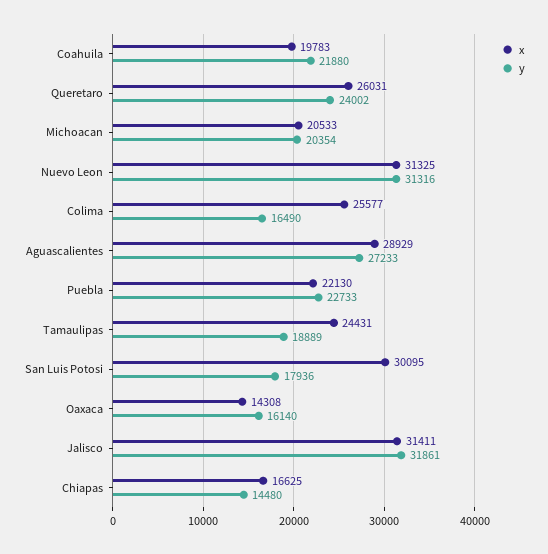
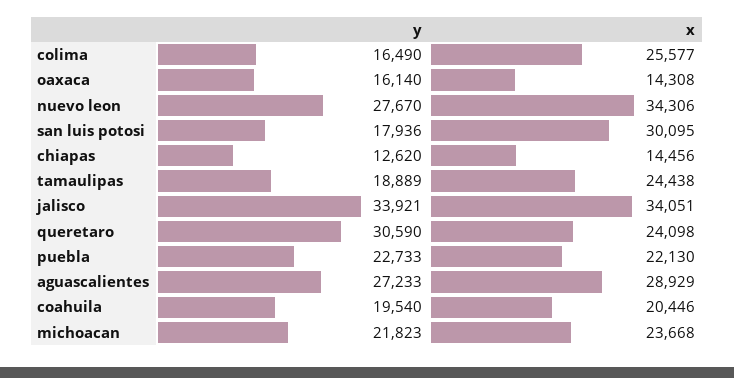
  {
    "x": {
-     "Coahuila": 19783,
+     "Coahuila": 20446,
-     "Queretaro": 26031,
+     "Queretaro": 24098,
-     "Michoacan": 20533,
+     "Michoacan": 23668,
-     "Nuevo Leon": 31325,
+     "Nuevo Leon": 34306,
      "Colima": 25577,
      "Aguascalientes": 28929,
      "Puebla": 22130,
-     "Tamaulipas": 24431,
+     "Tamaulipas": 24438,
      "San Luis Potosi": 30095,
      "Oaxaca": 14308,
-     "Jalisco": 31411,
+     "Jalisco": 34051,
-     "Chiapas": 16625
+     "Chiapas": 14456
    },
    "y": {
-     "Coahuila": 21880,
+     "Coahuila": 19540,
-     "Queretaro": 24002,
+     "Queretaro": 30590,
-     "Michoacan": 20354,
+     "Michoacan": 21823,
-     "Nuevo Leon": 31316,
+     "Nuevo Leon": 27670,
      "Colima": 16490,
      "Aguascalientes": 27233,
      "Puebla": 22733,
      "Tamaulipas": 18889,
      "San Luis Potosi": 17936,
      "Oaxaca": 16140,
-     "Jalisco": 31861,
+     "Jalisco": 33921,
-     "Chiapas": 14480
+     "Chiapas": 12620
    }
  }

